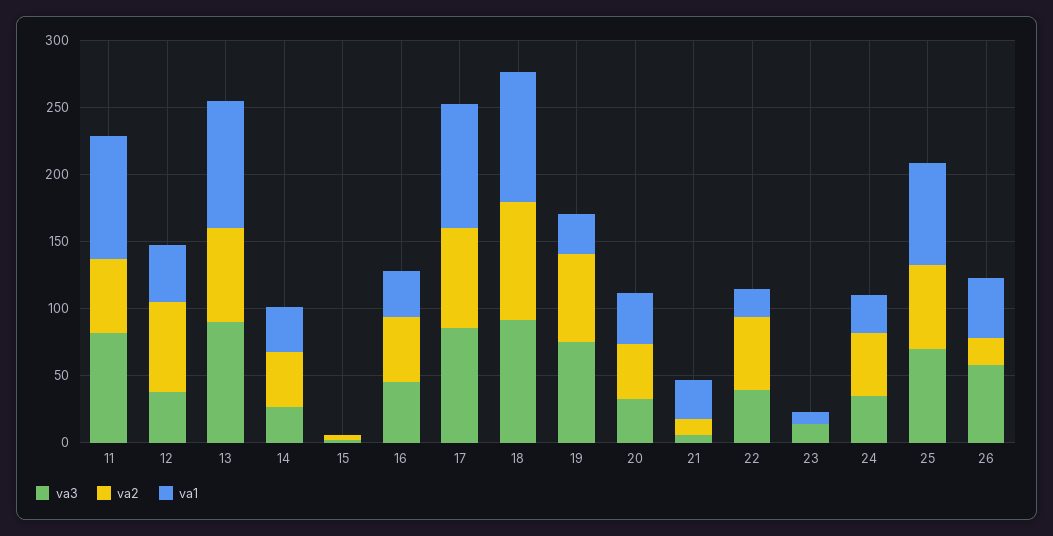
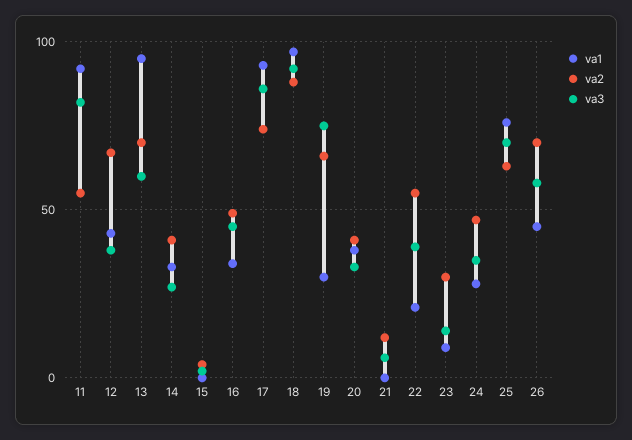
  {
    "va3": {
      "11": 80,
      "12": 40,
-     "13": 90,
+     "13": 60,
      "14": 25,
      "15": 0,
      "16": 45,
      "17": 85,
      "18": 90,
      "19": 75,
      "20": 35,
      "21": 5,
      "22": 40,
      "23": 15,
      "24": 35,
      "25": 70,
      "26": 60
    },
    "va2": {
      "11": 55,
      "12": 65,
      "13": 70,
      "14": 40,
      "15": 5,
      "16": 50,
      "17": 75,
      "18": 90,
      "19": 65,
      "20": 40,
      "21": 10,
      "22": 55,
-     "23": 0,
+     "23": 30,
      "24": 45,
      "25": 65,
-     "26": 20
+     "26": 70
    },
    "va1": {
      "11": 90,
      "12": 45,
      "13": 95,
      "14": 35,
      "15": 0,
      "16": 35,
      "17": 95,
      "18": 95,
      "19": 30,
      "20": 40,
-     "21": 30,
+     "21": 0,
      "22": 20,
      "23": 10,
      "24": 30,
      "25": 75,
      "26": 45
    }
  }

